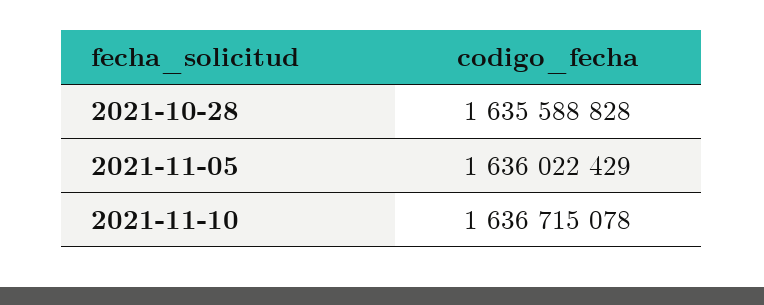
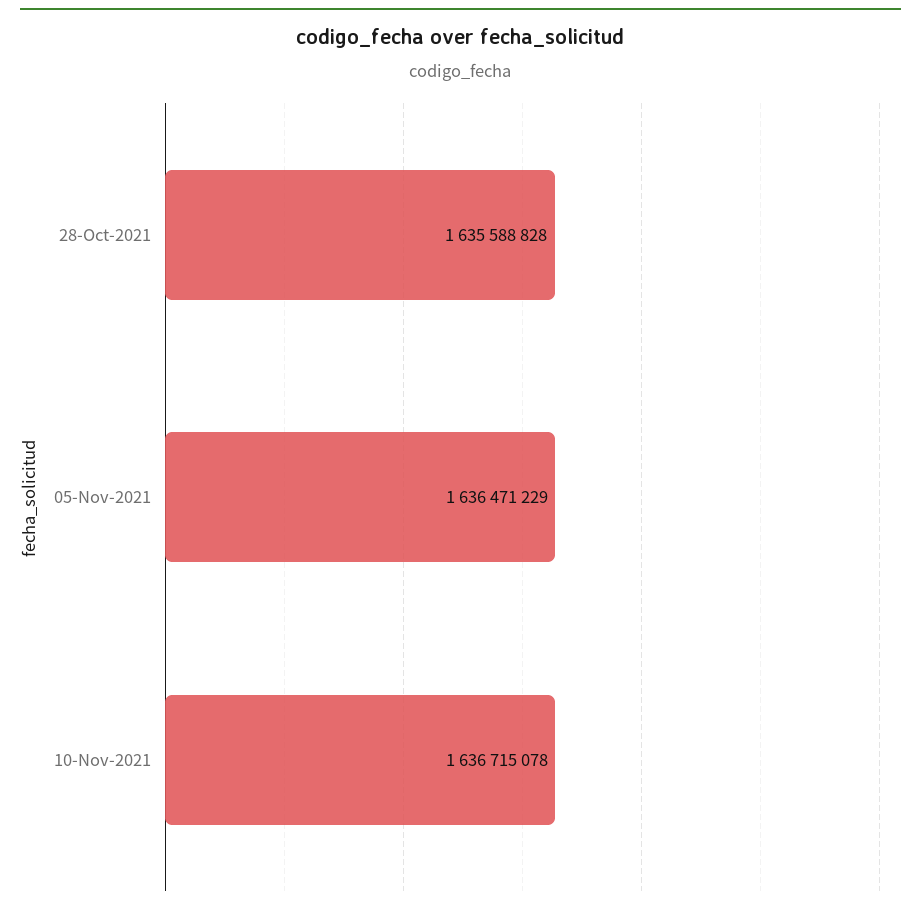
  {
    "2021-10-28": 1635588828,
-   "2021-11-05": 1636022429,
+   "2021-11-05": 1636471229,
    "2021-11-10": 1636715078
  }

